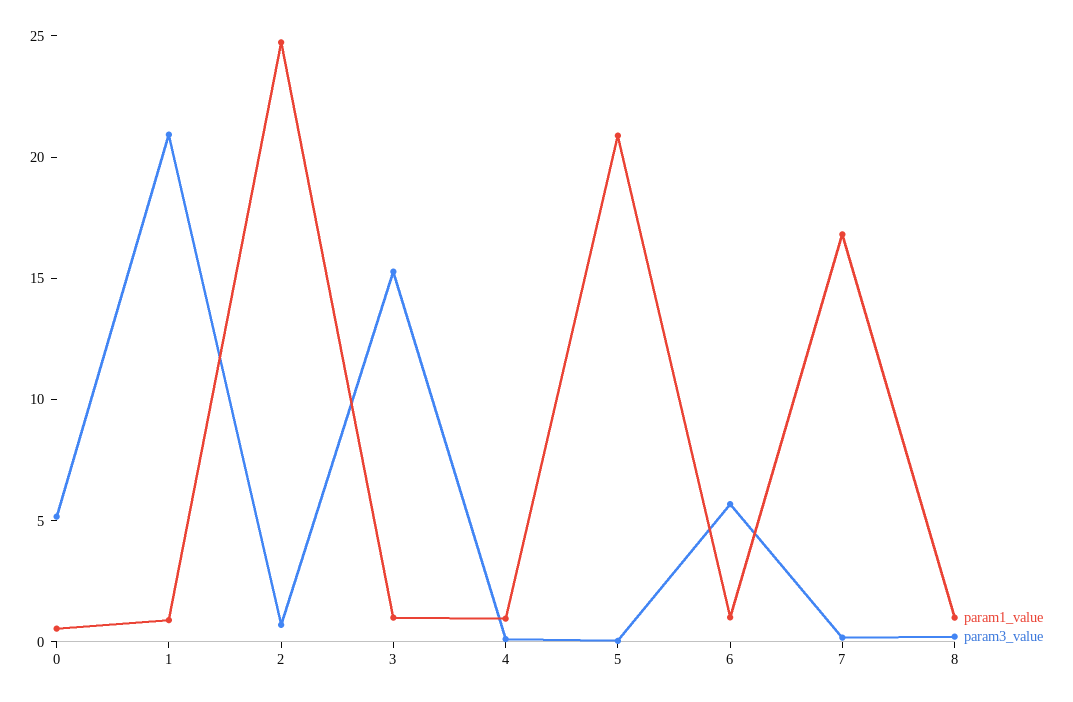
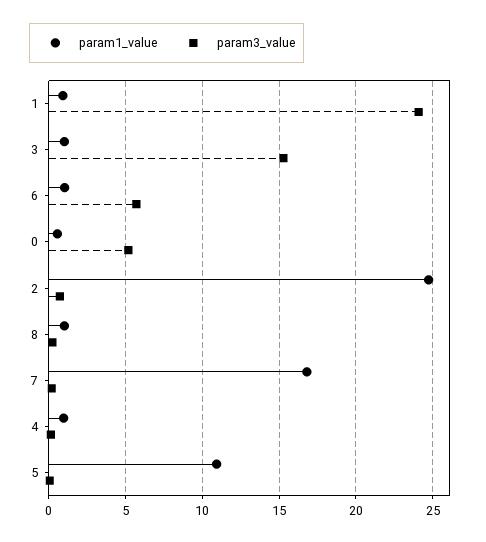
  {
    "param1_value": {
      "0": 0.5,
      "1": 1,
      "2": 24.5,
      "3": 1,
      "4": 1,
-     "5": 21,
+     "5": 11,
      "6": 1,
      "7": 17,
      "8": 1
    },
    "param3_value": {
      "0": 5,
-     "1": 21,
+     "1": 24,
      "2": 0.5,
      "3": 15.5,
      "4": 0,
      "5": 0,
      "6": 5.5,
      "7": 0,
      "8": 0
    }
  }

